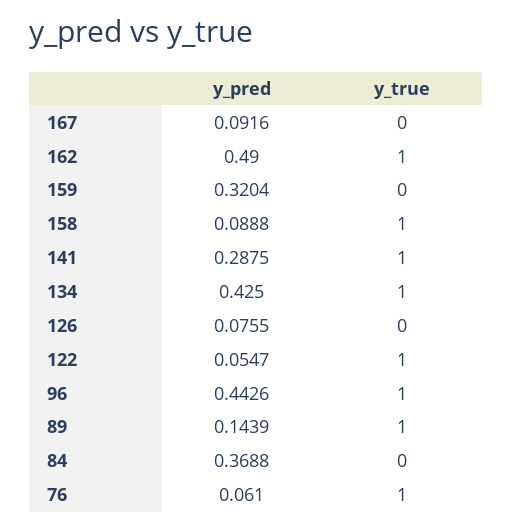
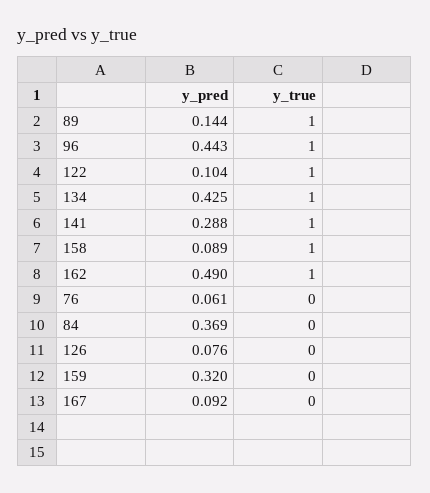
  {
    "y_pred": {
      "167": 0.0916,
      "162": 0.49,
      "159": 0.3204,
      "158": 0.0888,
      "141": 0.2875,
      "134": 0.425,
      "126": 0.0755,
-     "122": 0.0547,
+     "122": 0.104,
      "96": 0.4426,
      "89": 0.1439,
      "84": 0.3688,
      "76": 0.061
    },
    "y_true": {
      "167": 0,
      "162": 1,
      "159": 0,
      "158": 1,
      "141": 1,
      "134": 1,
      "126": 0,
      "122": 1,
      "96": 1,
      "89": 1,
      "84": 0,
-     "76": 1
+     "76": 0
    }
  }

